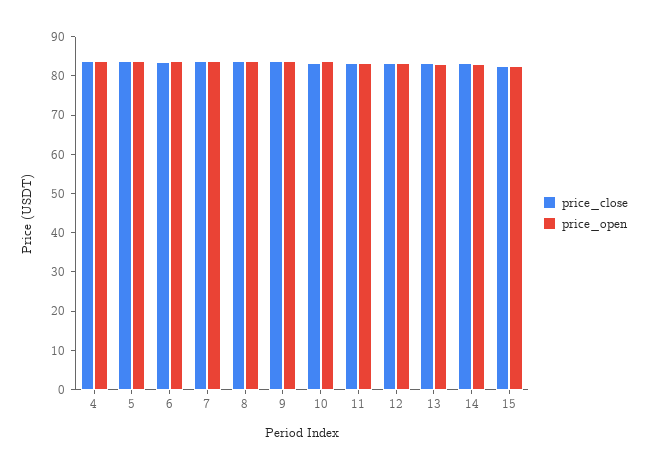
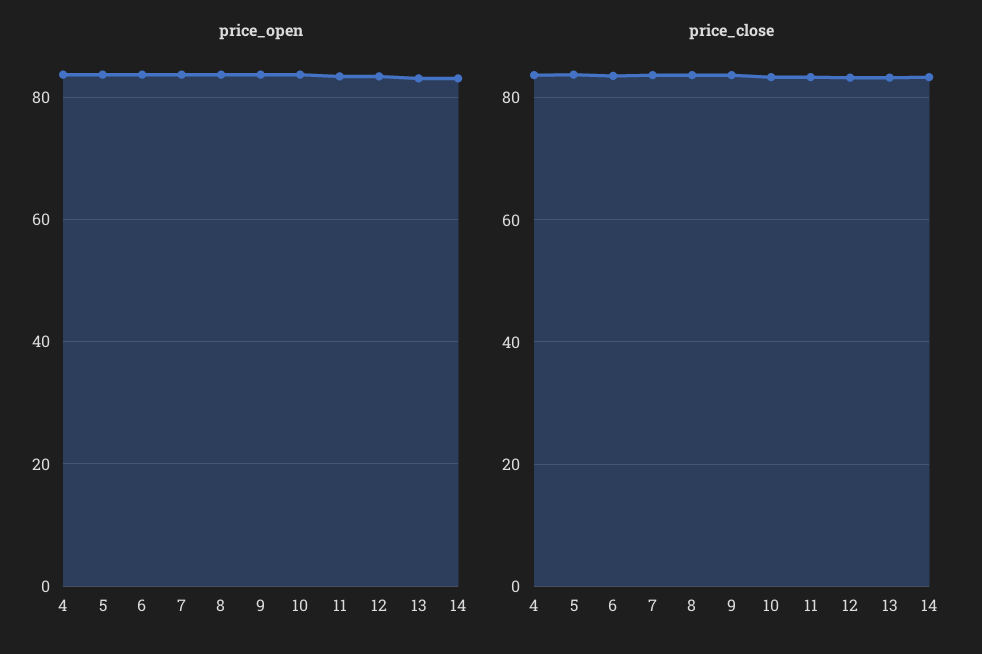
  {
    "price_close": {
      "4": 84,
      "5": 84,
      "6": 84,
      "7": 84,
      "8": 84,
      "9": 84,
      "10": 84,
      "11": 84,
      "12": 84,
      "13": 84,
-     "14": 84,
+     "14": 84
-     "15": 82.5
    },
    "price_open": {
      "4": 84,
      "5": 84,
      "6": 84,
      "7": 84,
      "8": 84,
      "9": 84,
      "10": 84,
      "11": 84,
      "12": 84,
      "13": 84,
-     "14": 84,
+     "14": 84
-     "15": 82.5
    }
  }

